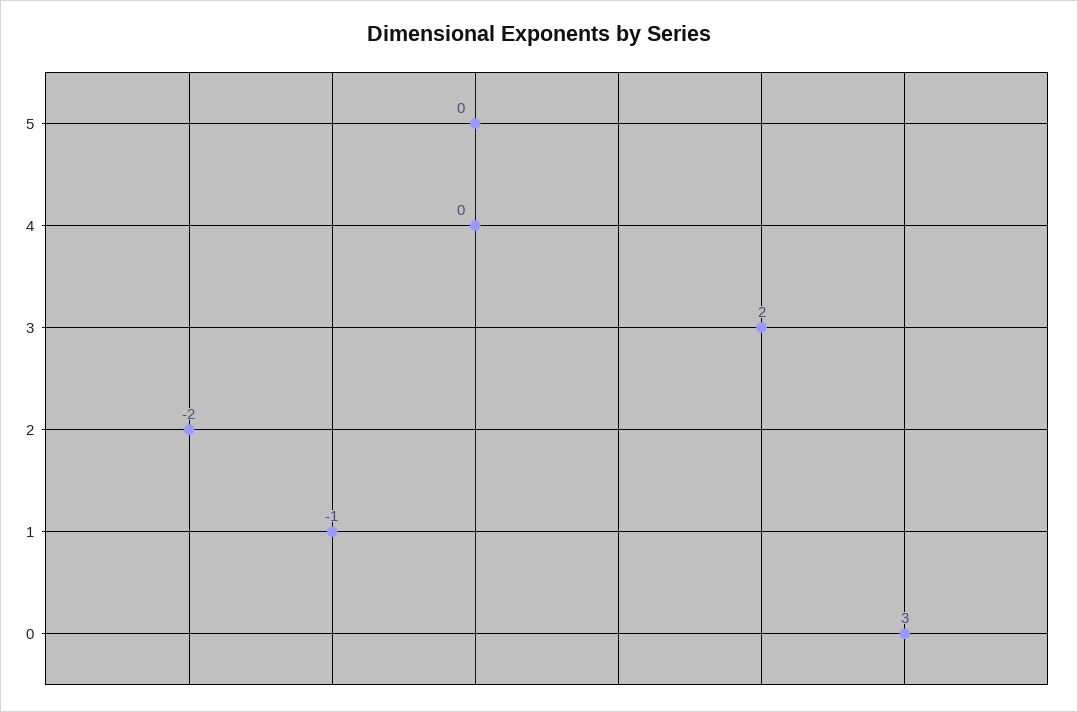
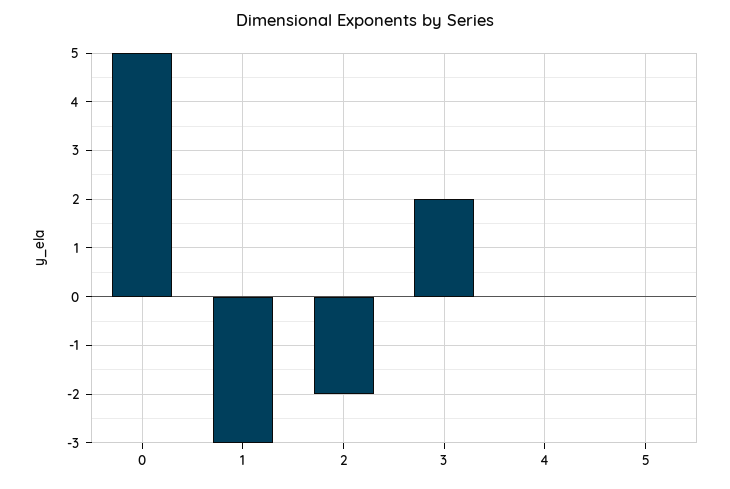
  {
    "5": 0,
    "4": 0,
    "3": 2,
    "2": -2,
-   "1": -1,
+   "1": -3,
-   "0": 3
+   "0": 5
  }

